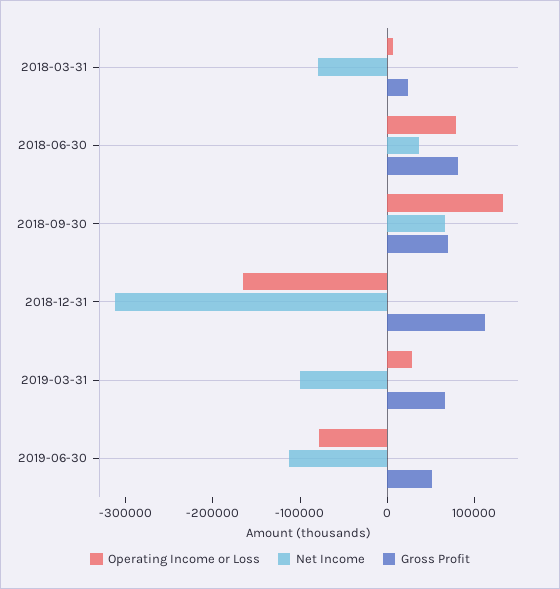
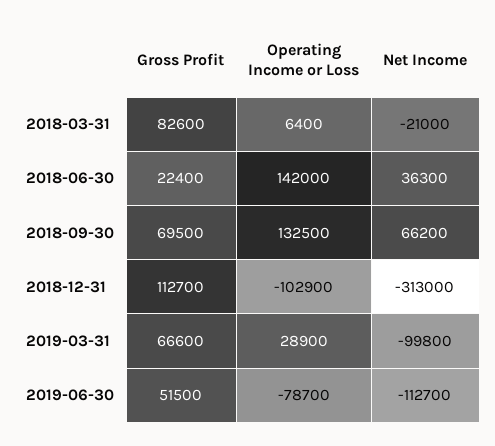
  {
    "Operating Income or Loss": {
      "2018-03-31": 6400,
-     "2018-06-30": 80000,
+     "2018-06-30": 142000,
      "2018-09-30": 132500,
-     "2018-12-31": -160000,
+     "2018-12-31": -102900,
      "2019-03-31": 28900,
      "2019-06-30": -78700
    },
    "Net Income": {
-     "2018-03-31": -80000,
+     "2018-03-31": -21000,
      "2018-06-30": 36300,
      "2018-09-30": 66200,
      "2018-12-31": -313000,
      "2019-03-31": -99800,
      "2019-06-30": -112700
    },
    "Gross Profit": {
-     "2018-03-31": 20000,
+     "2018-03-31": 82600,
-     "2018-06-30": 80000,
+     "2018-06-30": 22400,
      "2018-09-30": 69500,
      "2018-12-31": 112700,
      "2019-03-31": 66600,
      "2019-06-30": 51500
    }
  }

